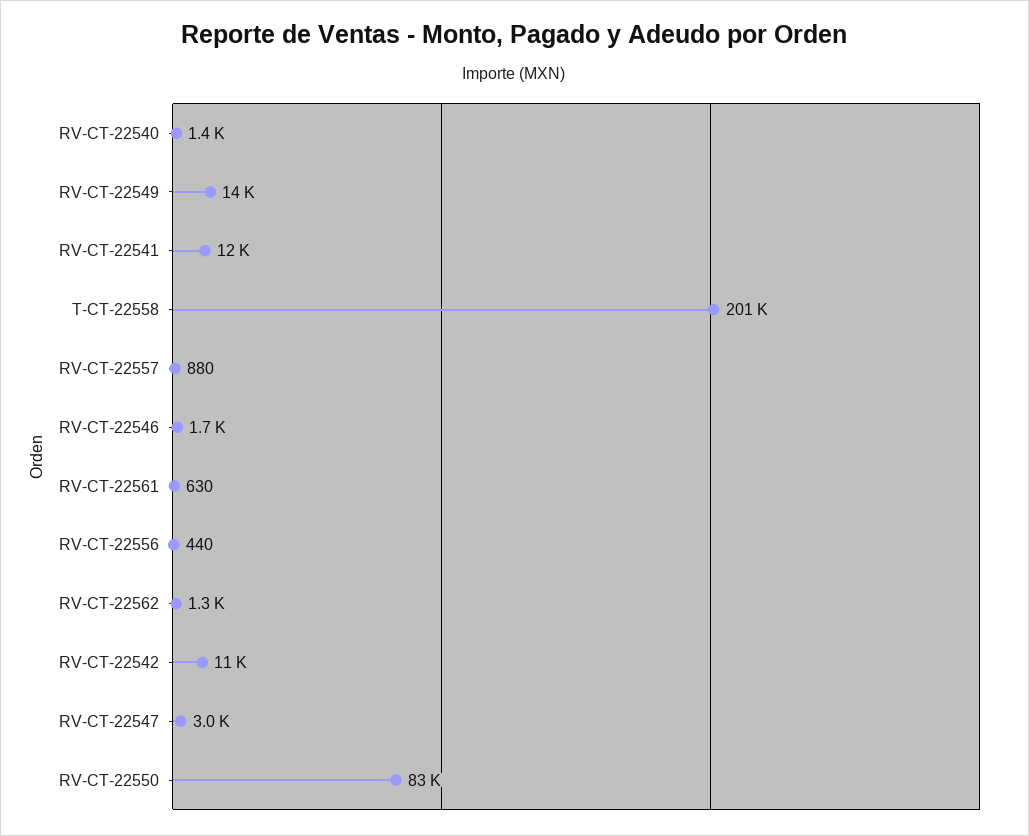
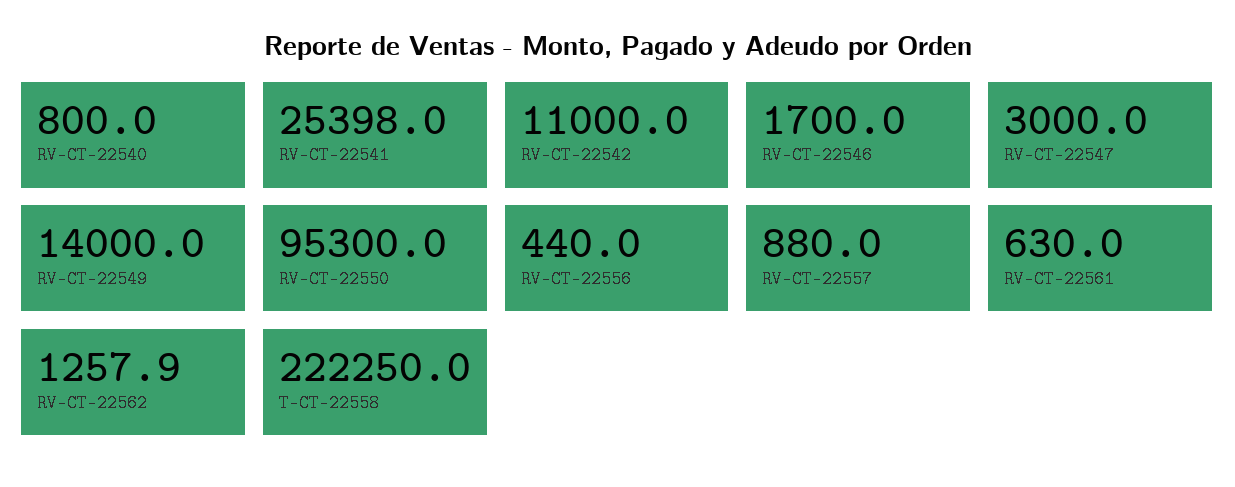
  {
-   "RV-CT-22540": 1400,
+   "RV-CT-22540": 800,
    "RV-CT-22549": 14000,
-   "RV-CT-22541": 12000,
+   "RV-CT-22541": 25398,
-   "T-CT-22558": 201000,
+   "T-CT-22558": 222250,
    "RV-CT-22557": 880,
    "RV-CT-22546": 1700,
    "RV-CT-22561": 630,
    "RV-CT-22556": 440,
    "RV-CT-22562": 1257.9,
    "RV-CT-22542": 11000,
    "RV-CT-22547": 3000,
-   "RV-CT-22550": 83000
+   "RV-CT-22550": 95300
  }

